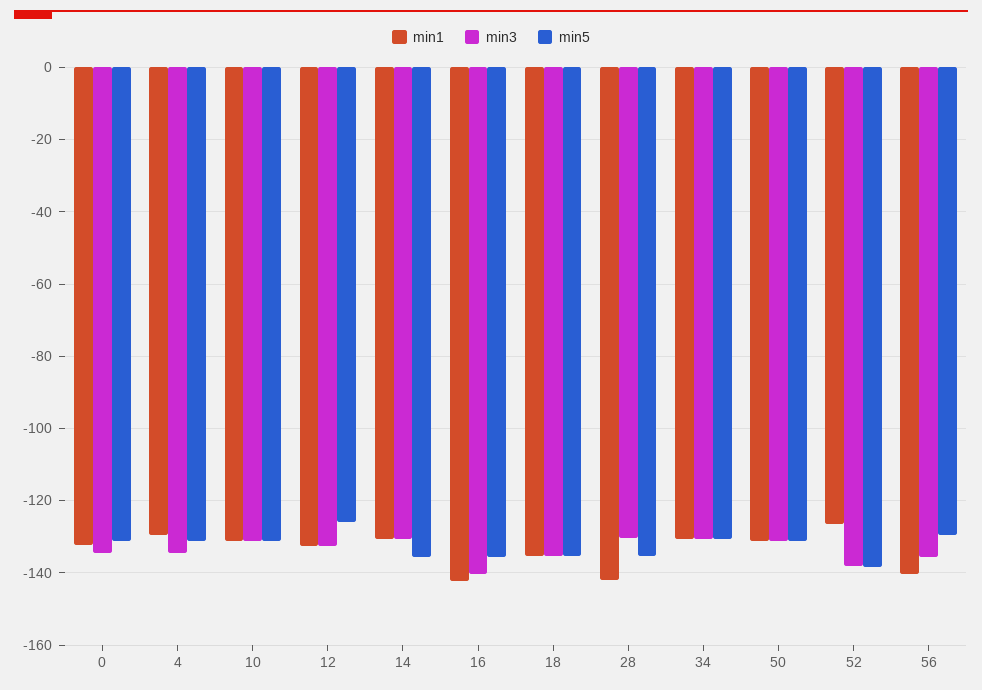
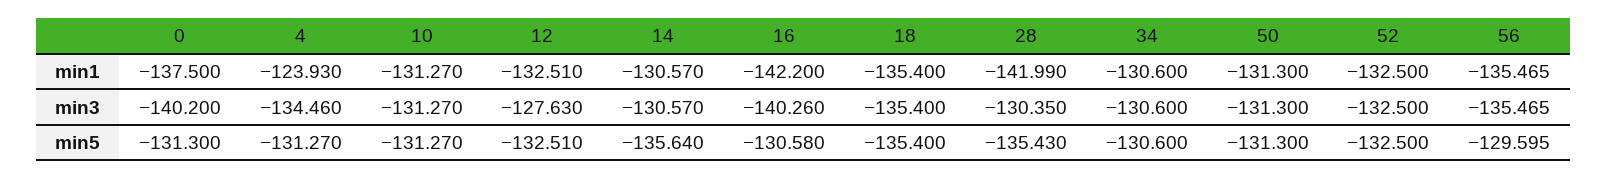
  {
    "min1": {
-     "0": -132,
+     "0": -137.5,
-     "4": -130,
+     "4": -123.93,
      "10": -131.27,
      "12": -132.51,
      "14": -130.57,
      "16": -142.2,
      "18": -135.4,
      "28": -141.99,
      "34": -130.6,
      "50": -131.3,
-     "52": -126,
+     "52": -132.5,
-     "56": -140
+     "56": -135.465
    },
    "min3": {
-     "0": -134,
+     "0": -140.2,
      "4": -134.46,
      "10": -131.27,
-     "12": -132,
+     "12": -127.63,
      "14": -130.57,
      "16": -140.26,
      "18": -135.4,
      "28": -130.35,
      "34": -130.6,
      "50": -131.3,
-     "52": -138,
+     "52": -132.5,
      "56": -135.465
    },
    "min5": {
      "0": -131.3,
      "4": -131.27,
      "10": -131.27,
-     "12": -126,
+     "12": -132.51,
      "14": -135.64,
-     "16": -136,
+     "16": -130.58,
      "18": -135.4,
      "28": -135.43,
      "34": -130.6,
      "50": -131.3,
-     "52": -138,
+     "52": -132.5,
      "56": -129.595
    }
  }

